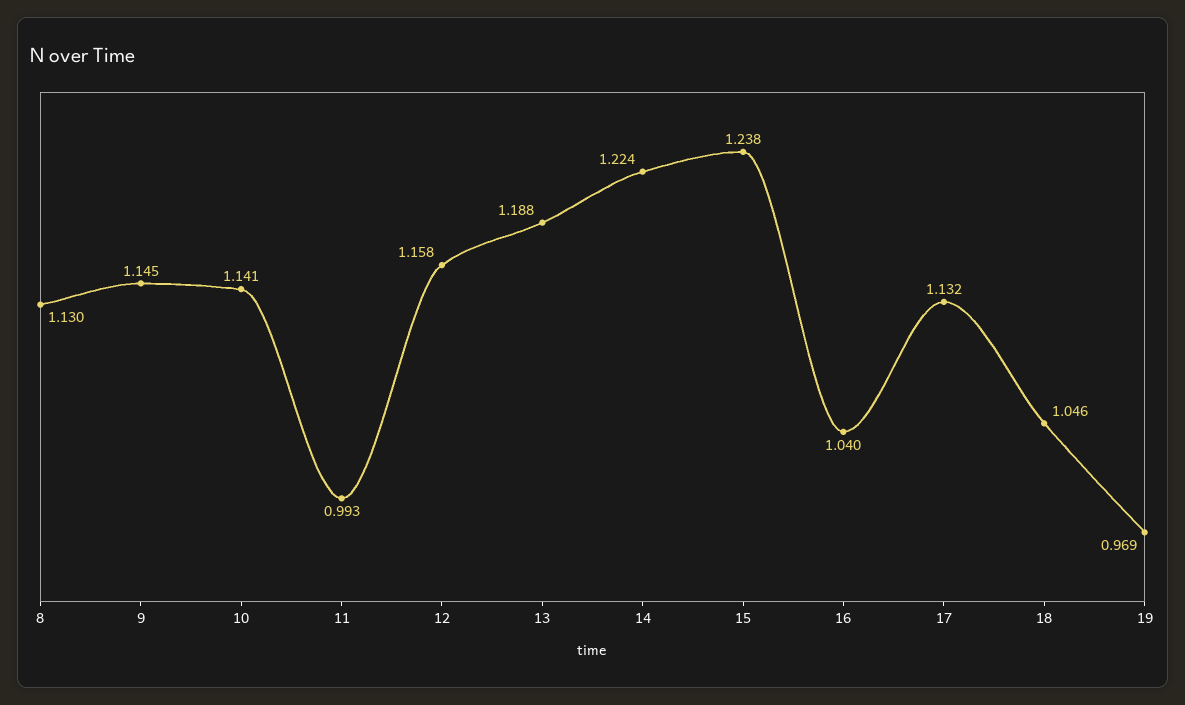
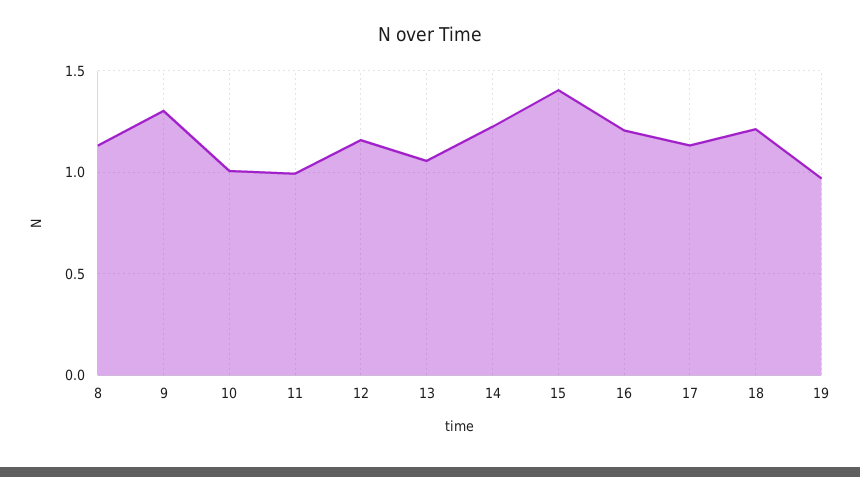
  {
    "8": 1.13,
-   "9": 1.145,
+   "9": 1.3,
-   "10": 1.141,
+   "10": 1,
    "11": 0.993,
    "12": 1.158,
-   "13": 1.188,
+   "13": 1.05,
    "14": 1.224,
-   "15": 1.238,
+   "15": 1.4,
-   "16": 1.04,
+   "16": 1.2,
    "17": 1.132,
-   "18": 1.046,
+   "18": 1.2,
    "19": 0.969
  }

